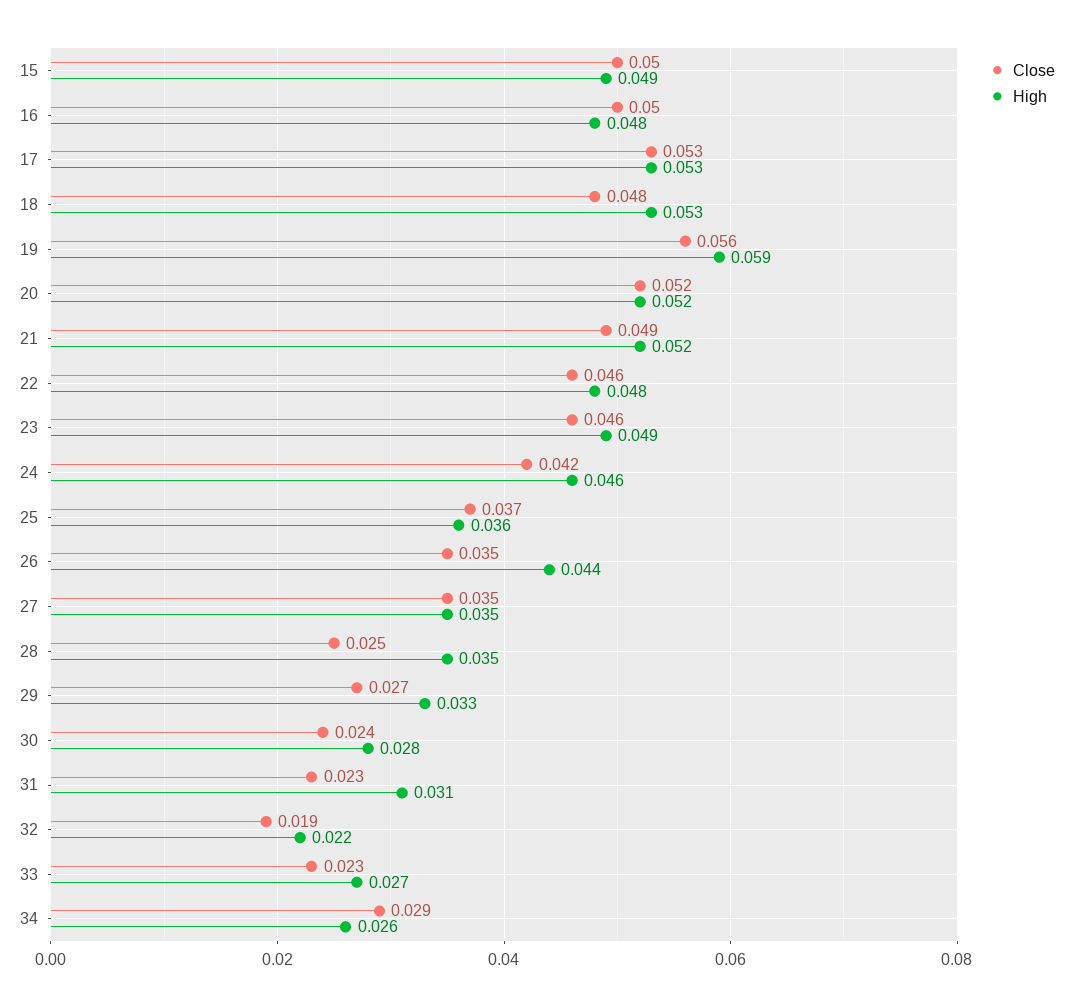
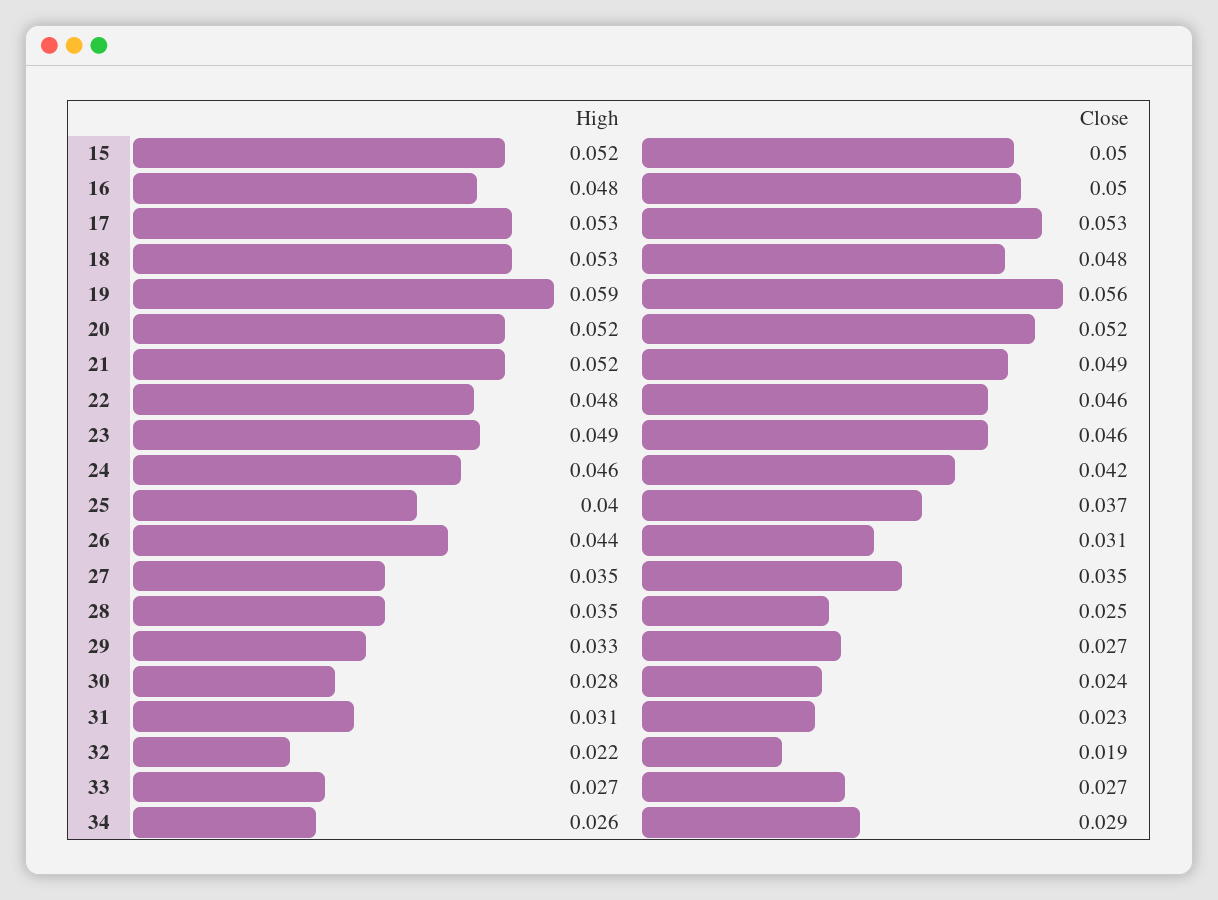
  {
    "Close": {
      "15": 0.05,
      "16": 0.05,
      "17": 0.053,
      "18": 0.048,
      "19": 0.056,
      "20": 0.052,
      "21": 0.049,
      "22": 0.046,
      "23": 0.046,
      "24": 0.042,
      "25": 0.037,
-     "26": 0.035,
+     "26": 0.031,
      "27": 0.035,
      "28": 0.025,
      "29": 0.027,
      "30": 0.024,
      "31": 0.023,
      "32": 0.019,
-     "33": 0.023,
+     "33": 0.027,
      "34": 0.029
    },
    "High": {
-     "15": 0.049,
+     "15": 0.052,
      "16": 0.048,
      "17": 0.053,
      "18": 0.053,
      "19": 0.059,
      "20": 0.052,
      "21": 0.052,
      "22": 0.048,
      "23": 0.049,
      "24": 0.046,
-     "25": 0.036,
+     "25": 0.04,
      "26": 0.044,
      "27": 0.035,
      "28": 0.035,
      "29": 0.033,
      "30": 0.028,
      "31": 0.031,
      "32": 0.022,
      "33": 0.027,
      "34": 0.026
    }
  }

